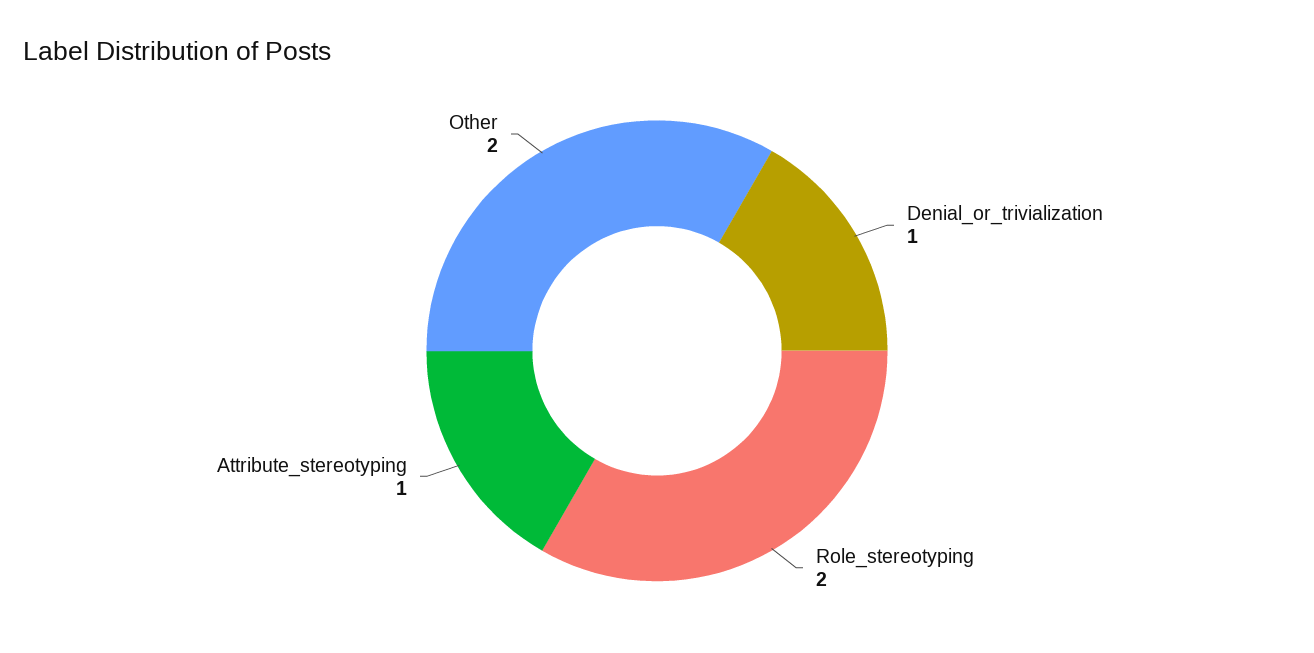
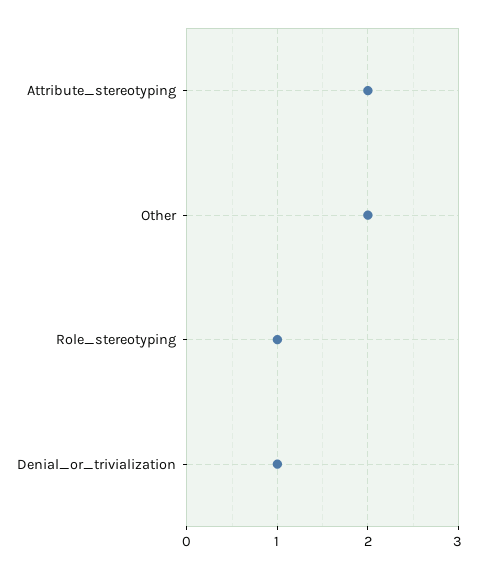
  {
    "Denial_or_trivialization": 1,
-   "Role_stereotyping": 2,
+   "Role_stereotyping": 1,
-   "Attribute_stereotyping": 1,
+   "Attribute_stereotyping": 2,
    "Other": 2
  }

